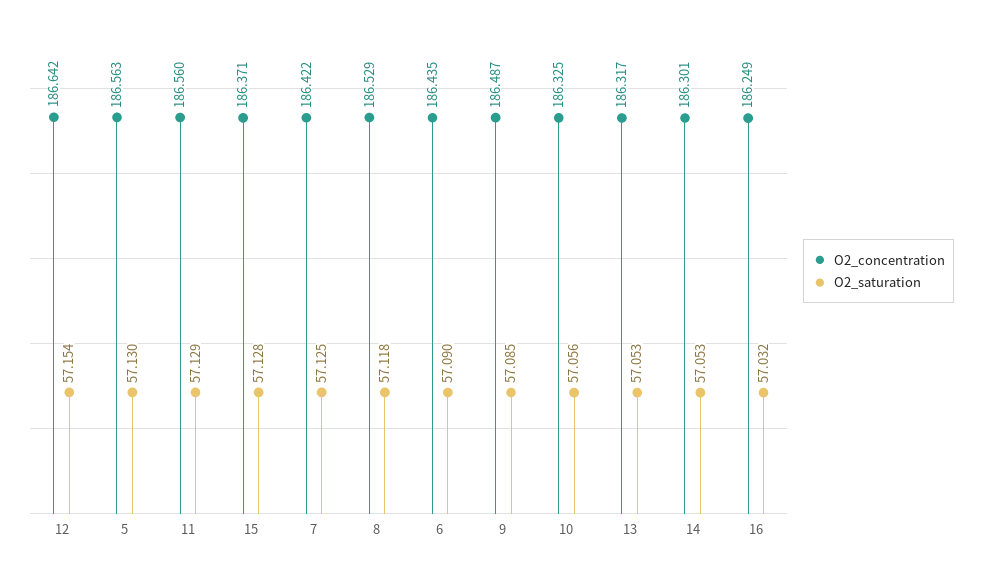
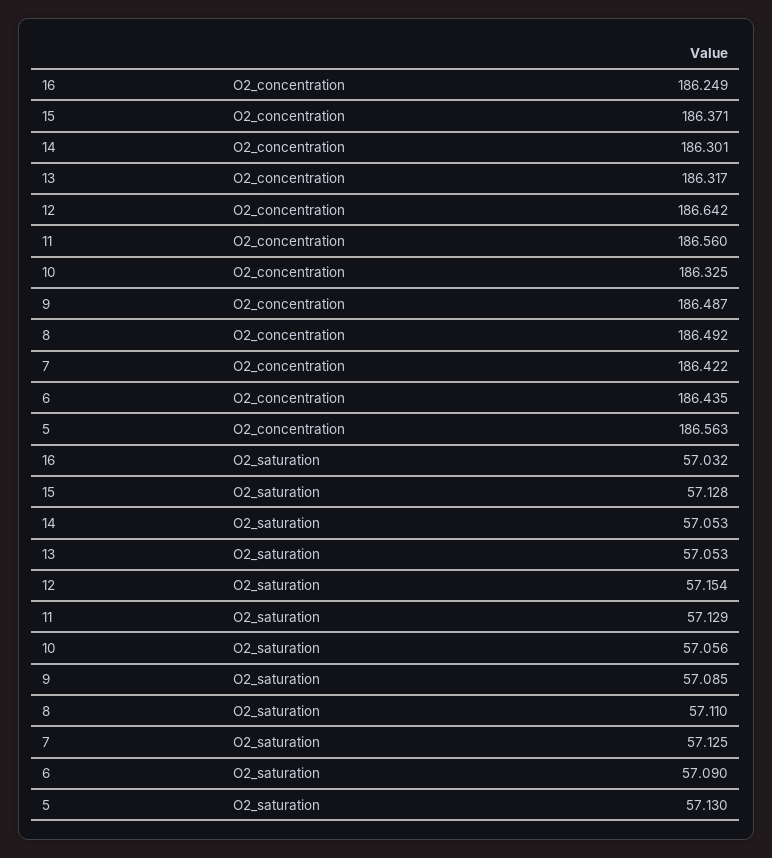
  {
    "O2_concentration": {
      "12": 186.642,
      "5": 186.563,
      "11": 186.56,
      "15": 186.371,
      "7": 186.422,
-     "8": 186.529,
+     "8": 186.492,
      "6": 186.435,
      "9": 186.487,
      "10": 186.325,
      "13": 186.317,
      "14": 186.301,
      "16": 186.249
    },
    "O2_saturation": {
      "12": 57.154,
      "5": 57.13,
      "11": 57.129,
      "15": 57.128,
      "7": 57.125,
-     "8": 57.118,
+     "8": 57.11,
      "6": 57.09,
      "9": 57.085,
      "10": 57.056,
      "13": 57.053,
      "14": 57.053,
      "16": 57.032
    }
  }

